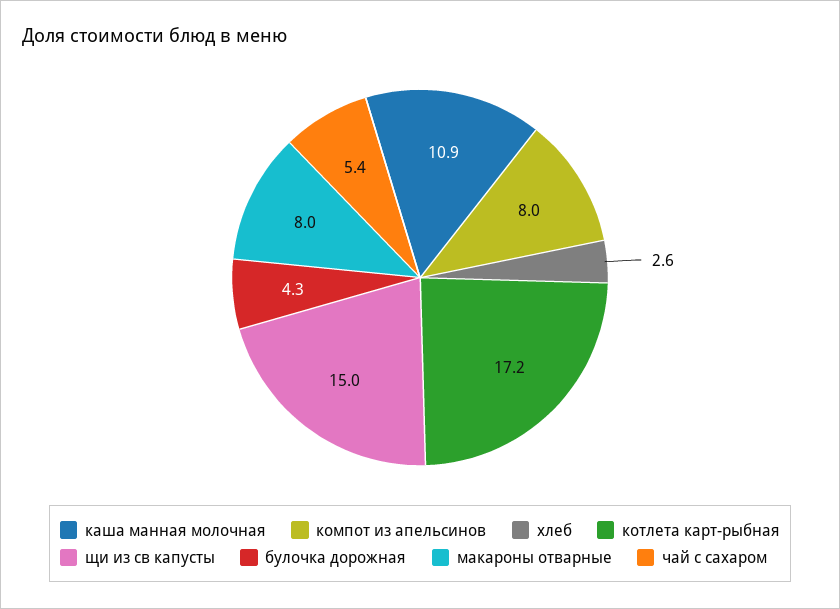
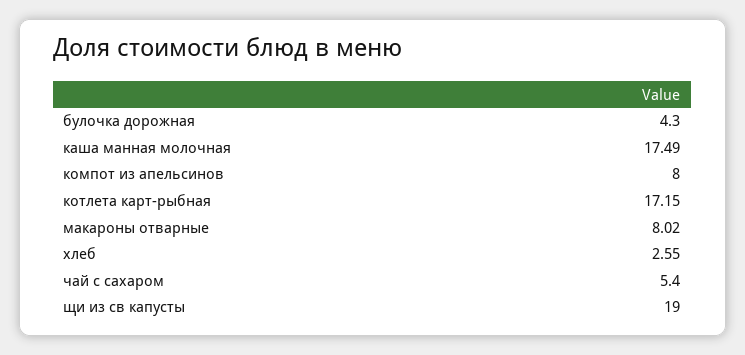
  {
-   "каша манная молочная": 10.9,
+   "каша манная молочная": 17.49,
    "компот из апельсинов": 8,
    "хлеб": 2.55,
    "котлета карт-рыбная": 17.15,
-   "щи из св капусты": 15,
+   "щи из св капусты": 19,
    "булочка дорожная": 4.3,
    "макароны отварные": 8.02,
    "чай с сахаром": 5.4
  }

